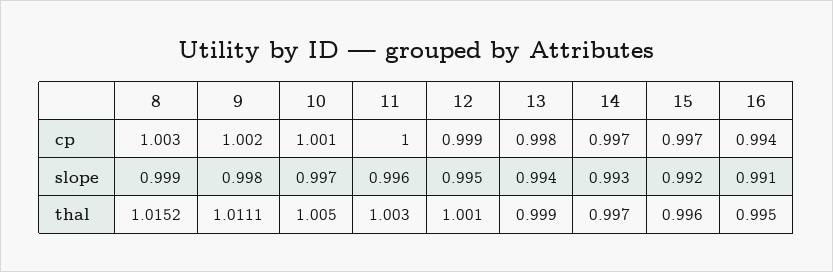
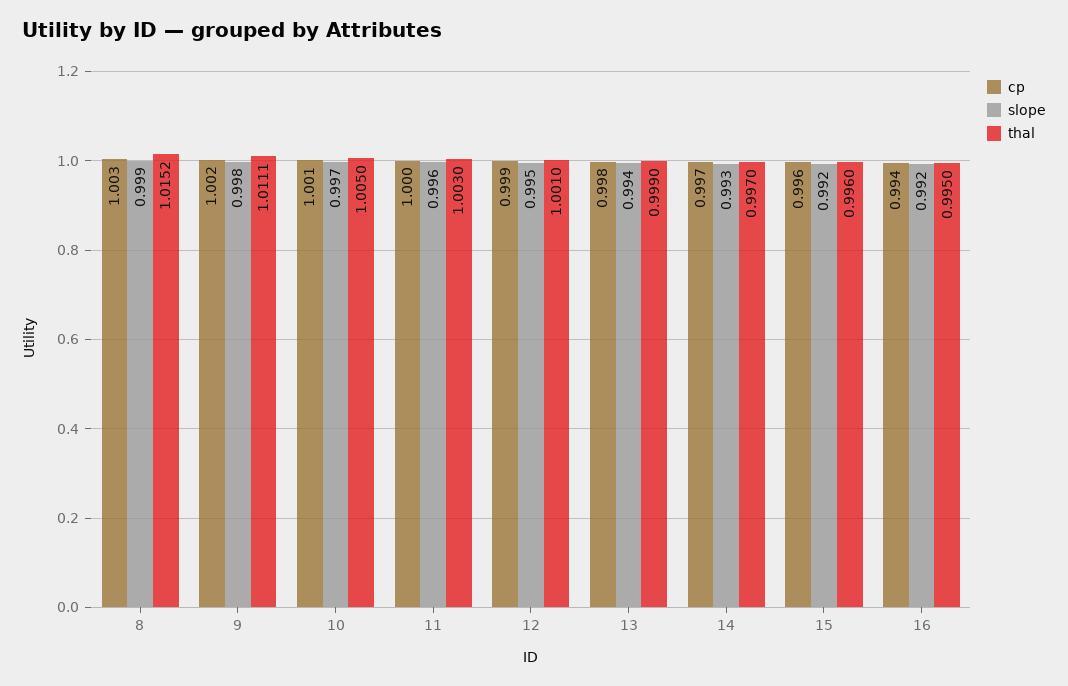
  {
    "cp": {
      "8": 1.003,
      "9": 1.002,
      "10": 1.001,
      "11": 1,
      "12": 0.999,
      "13": 0.998,
      "14": 0.997,
-     "15": 0.997,
+     "15": 0.996,
      "16": 0.994
    },
    "slope": {
      "8": 0.999,
      "9": 0.998,
      "10": 0.997,
      "11": 0.996,
      "12": 0.995,
      "13": 0.994,
      "14": 0.993,
      "15": 0.992,
-     "16": 0.991
+     "16": 0.992
    },
    "thal": {
      "8": 1.0152,
      "9": 1.0111,
      "10": 1.005,
      "11": 1.003,
      "12": 1.001,
      "13": 0.999,
      "14": 0.997,
      "15": 0.996,
      "16": 0.995
    }
  }

